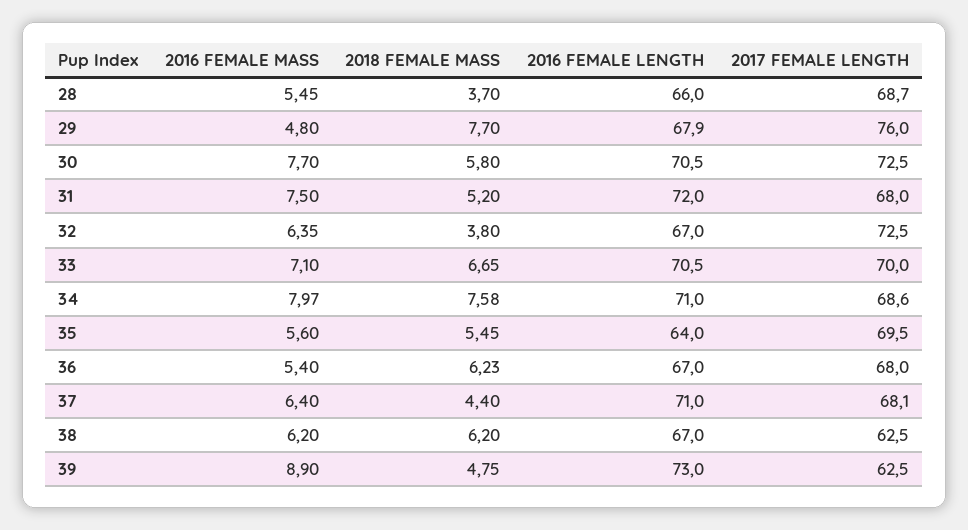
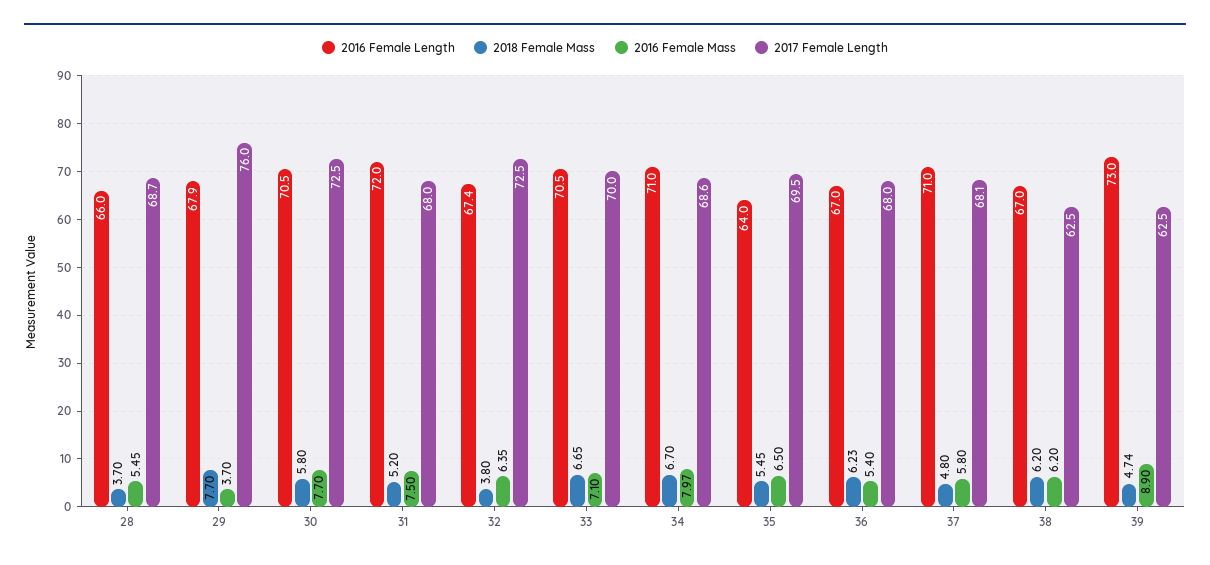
  {
    "2016 FEMALE MASS": {
      "28": 5.45,
-     "29": 4.8,
+     "29": 3.7,
      "30": 7.7,
      "31": 7.5,
      "32": 6.35,
      "33": 7.1,
      "34": 7.97,
-     "35": 5.6,
+     "35": 6.5,
      "36": 5.4,
-     "37": 6.4,
+     "37": 5.8,
      "38": 6.2,
      "39": 8.9
    },
    "2018 FEMALE MASS": {
      "28": 3.7,
      "29": 7.7,
      "30": 5.8,
      "31": 5.2,
      "32": 3.8,
      "33": 6.65,
-     "34": 7.58,
+     "34": 6.7,
      "35": 5.45,
      "36": 6.23,
-     "37": 4.4,
+     "37": 4.8,
      "38": 6.2,
-     "39": 4.75
+     "39": 4.74
    },
    "2016 FEMALE LENGTH": {
      "28": 66,
      "29": 67.9,
      "30": 70.5,
      "31": 72,
-     "32": 67,
+     "32": 67.4,
      "33": 70.5,
      "34": 71,
      "35": 64,
      "36": 67,
      "37": 71,
      "38": 67,
      "39": 73
    },
    "2017 FEMALE LENGTH": {
      "28": 68.7,
      "29": 76,
      "30": 72.5,
      "31": 68,
      "32": 72.5,
      "33": 70,
      "34": 68.6,
      "35": 69.5,
      "36": 68,
      "37": 68.1,
      "38": 62.5,
      "39": 62.5
    }
  }

